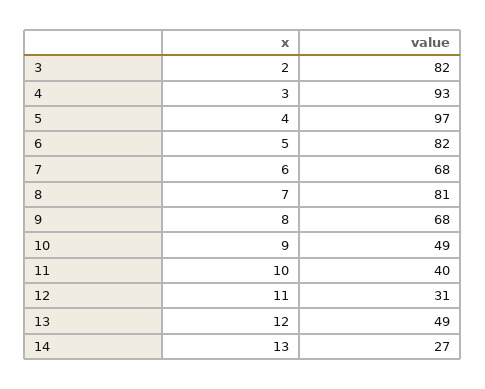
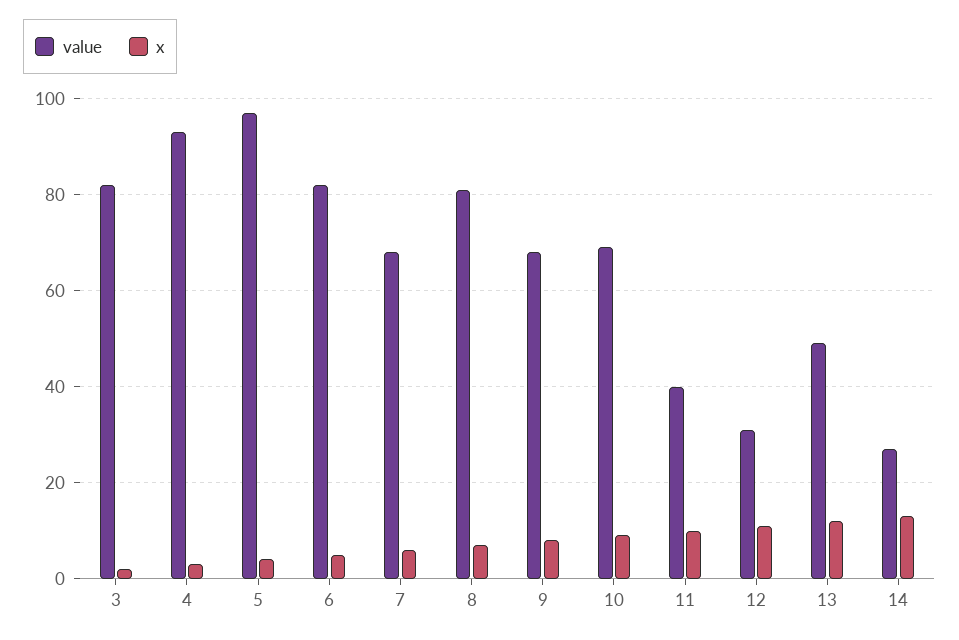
  {
    "x": {
      "3": 2,
      "4": 3,
      "5": 4,
      "6": 5,
      "7": 6,
      "8": 7,
      "9": 8,
      "10": 9,
      "11": 10,
      "12": 11,
      "13": 12,
      "14": 13
    },
    "value": {
      "3": 82,
      "4": 93,
      "5": 97,
      "6": 82,
      "7": 68,
      "8": 81,
      "9": 68,
-     "10": 49,
+     "10": 70,
      "11": 40,
      "12": 31,
      "13": 49,
      "14": 27
    }
  }

